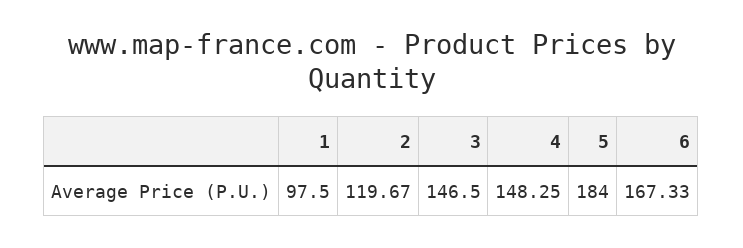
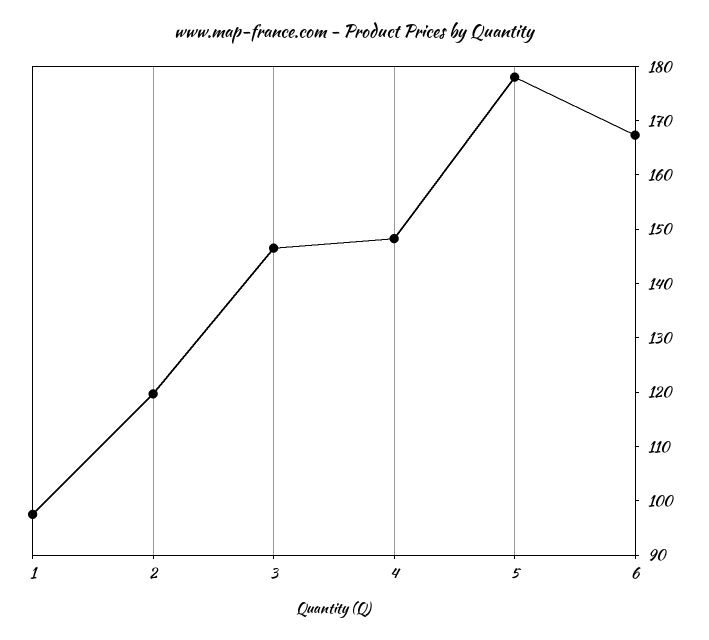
  {
    "1": 97.5,
    "2": 119.67,
    "3": 146.5,
    "4": 148.25,
-   "5": 184,
+   "5": 178,
    "6": 167.33
  }

